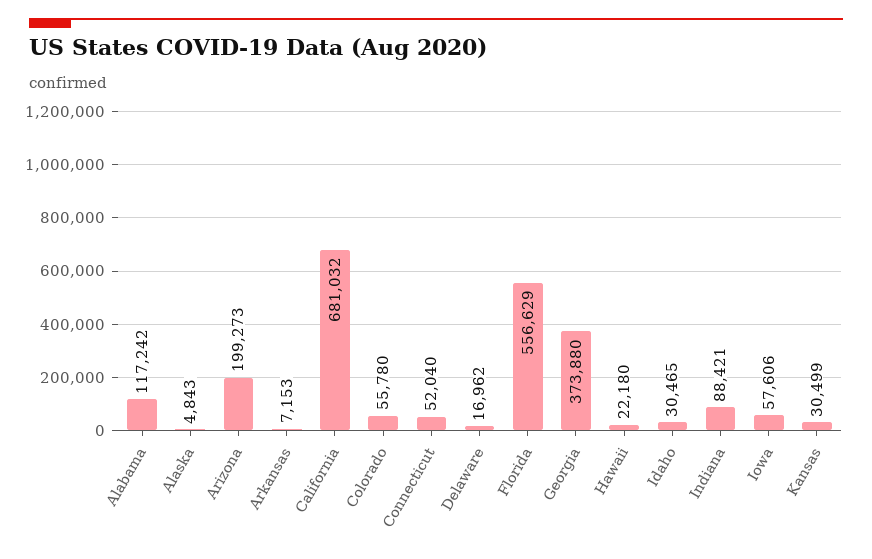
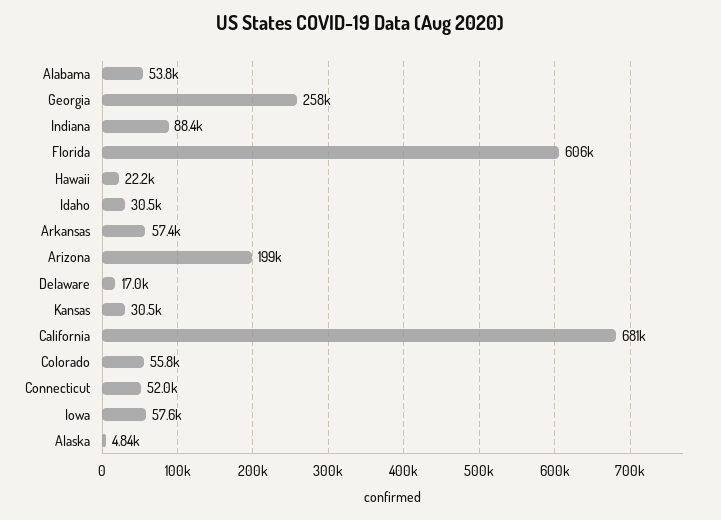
  {
-   "Alabama": 117242,
+   "Alabama": 53800,
    "Alaska": 4843,
    "Arizona": 199273,
-   "Arkansas": 7153,
+   "Arkansas": 57400,
    "California": 681032,
    "Colorado": 55780,
    "Connecticut": 52040,
    "Delaware": 16962,
-   "Florida": 556629,
+   "Florida": 606000,
-   "Georgia": 373880,
+   "Georgia": 258000,
    "Hawaii": 22180,
    "Idaho": 30465,
    "Indiana": 88421,
    "Iowa": 57606,
    "Kansas": 30499
  }

